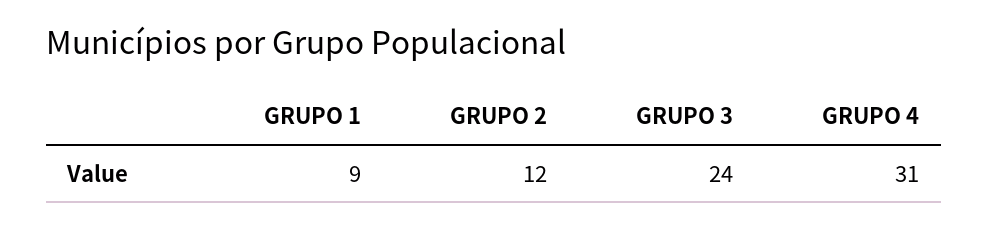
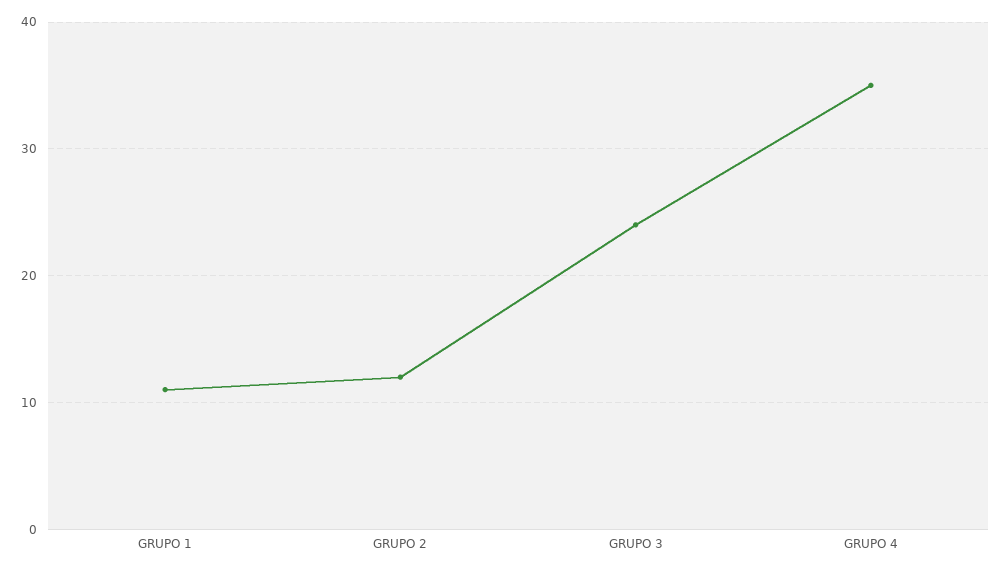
  {
-   "GRUPO 1": 9,
+   "GRUPO 1": 11,
    "GRUPO 2": 12,
    "GRUPO 3": 24,
-   "GRUPO 4": 31
+   "GRUPO 4": 35
  }

